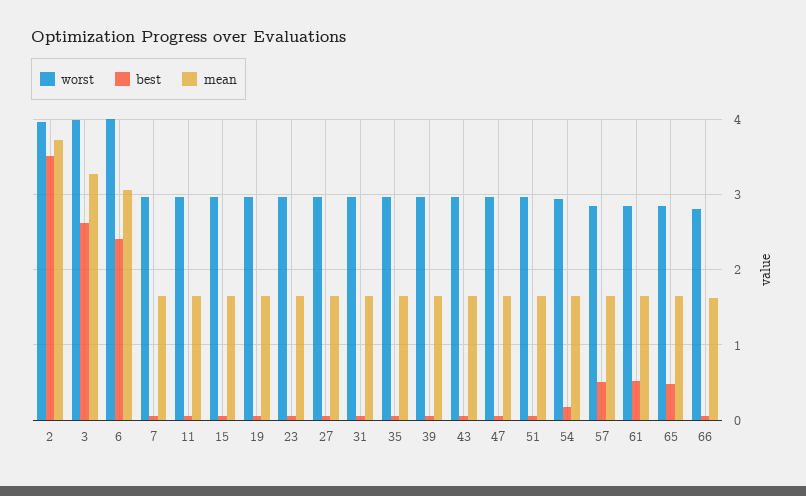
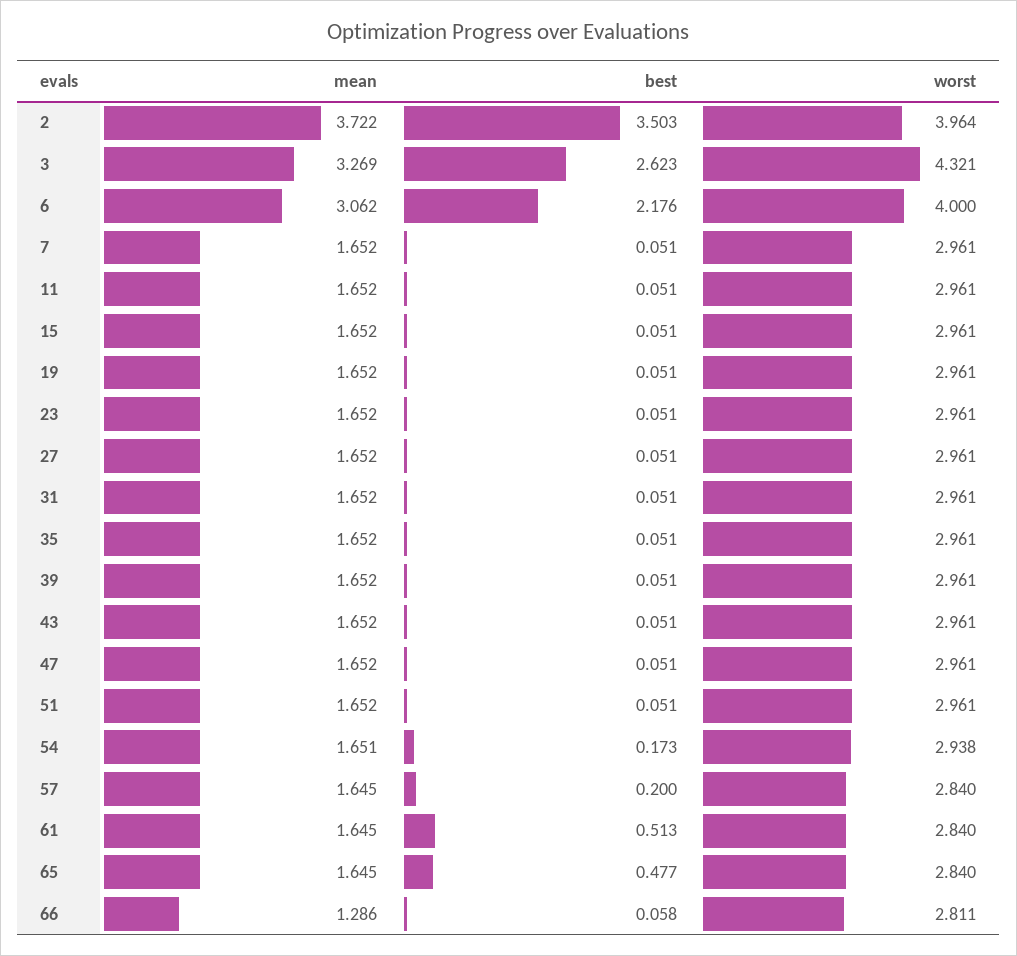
  {
    "worst": {
      "2": 3.964,
-     "3": 4,
+     "3": 4.321,
      "6": 4,
      "7": 2.961,
      "11": 2.961,
      "15": 2.961,
      "19": 2.961,
      "23": 2.961,
      "27": 2.961,
      "31": 2.961,
      "35": 2.961,
      "39": 2.961,
      "43": 2.961,
      "47": 2.961,
      "51": 2.961,
      "54": 2.938,
      "57": 2.84,
      "61": 2.84,
      "65": 2.84,
      "66": 2.811
    },
    "best": {
      "2": 3.503,
      "3": 2.623,
-     "6": 2.4,
+     "6": 2.176,
      "7": 0.051,
      "11": 0.051,
      "15": 0.051,
      "19": 0.051,
      "23": 0.051,
      "27": 0.051,
      "31": 0.051,
      "35": 0.051,
      "39": 0.051,
      "43": 0.051,
      "47": 0.051,
      "51": 0.051,
      "54": 0.173,
-     "57": 0.5,
+     "57": 0.2,
      "61": 0.513,
      "65": 0.477,
      "66": 0.058
    },
    "mean": {
      "2": 3.722,
      "3": 3.269,
      "6": 3.062,
      "7": 1.652,
      "11": 1.652,
      "15": 1.652,
      "19": 1.652,
      "23": 1.652,
      "27": 1.652,
      "31": 1.652,
      "35": 1.652,
      "39": 1.652,
      "43": 1.652,
      "47": 1.652,
      "51": 1.652,
      "54": 1.651,
      "57": 1.645,
      "61": 1.645,
      "65": 1.645,
-     "66": 1.6
+     "66": 1.286
    }
  }

